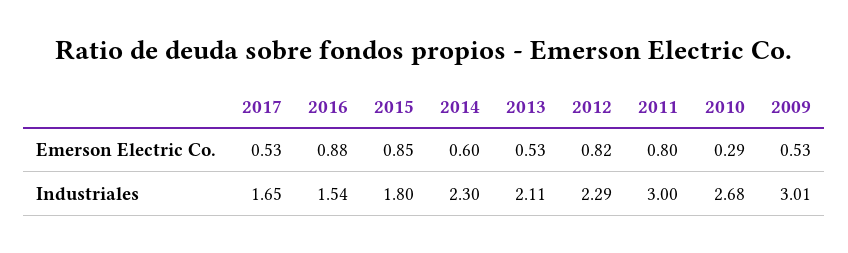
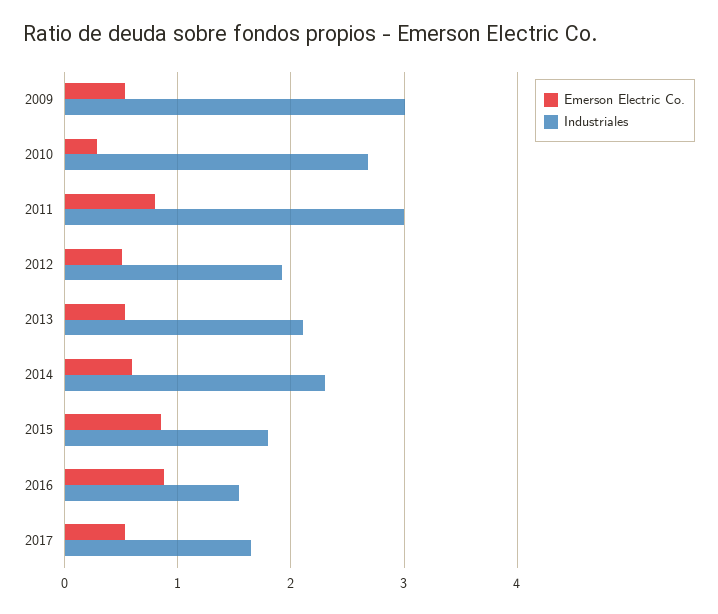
  {
    "Emerson Electric Co.": {
      "2017": 0.53,
      "2016": 0.88,
      "2015": 0.85,
      "2014": 0.6,
      "2013": 0.53,
-     "2012": 0.82,
+     "2012": 0.5,
      "2011": 0.8,
      "2010": 0.29,
      "2009": 0.53
    },
    "Industriales": {
      "2017": 1.65,
      "2016": 1.54,
      "2015": 1.8,
      "2014": 2.3,
      "2013": 2.11,
-     "2012": 2.29,
+     "2012": 1.9,
      "2011": 3,
      "2010": 2.68,
      "2009": 3.01
    }
  }

